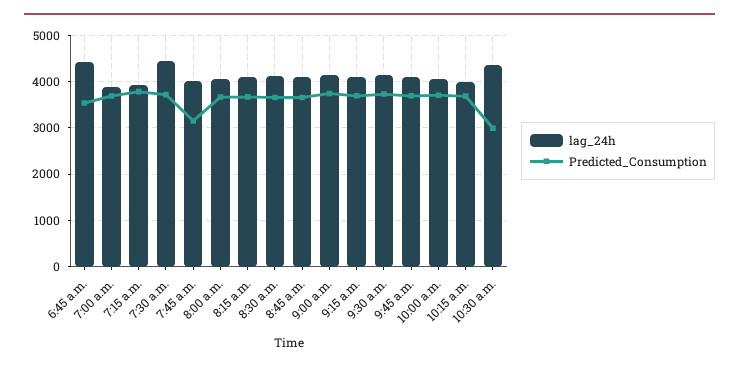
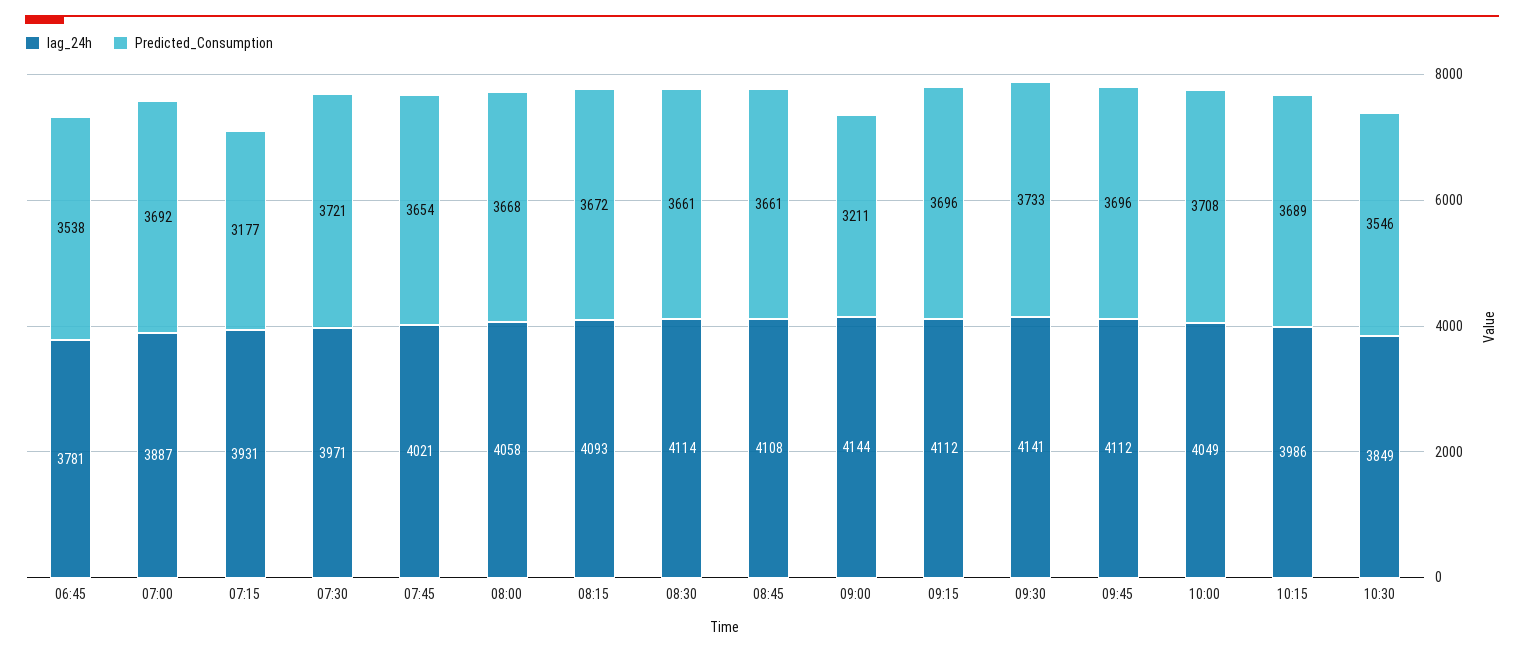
  {
    "lag_24h": {
-     "6:45 a.m.": 4400,
+     "6:45 a.m.": 3781,
      "7:00 a.m.": 3887,
      "7:15 a.m.": 3931,
-     "7:30 a.m.": 4400,
+     "7:30 a.m.": 3971,
      "7:45 a.m.": 4021,
      "8:00 a.m.": 4058,
      "8:15 a.m.": 4093,
      "8:30 a.m.": 4114,
      "8:45 a.m.": 4108,
      "9:00 a.m.": 4144,
      "9:15 a.m.": 4112,
      "9:30 a.m.": 4141,
      "9:45 a.m.": 4112,
      "10:00 a.m.": 4049,
      "10:15 a.m.": 3986,
-     "10:30 a.m.": 4400
+     "10:30 a.m.": 3849
    },
    "Predicted_Consumption": {
      "6:45 a.m.": 3538,
      "7:00 a.m.": 3692,
-     "7:15 a.m.": 3800,
+     "7:15 a.m.": 3177,
      "7:30 a.m.": 3721,
-     "7:45 a.m.": 3200,
+     "7:45 a.m.": 3654,
      "8:00 a.m.": 3668,
      "8:15 a.m.": 3672,
      "8:30 a.m.": 3661,
      "8:45 a.m.": 3661,
-     "9:00 a.m.": 3800,
+     "9:00 a.m.": 3211,
      "9:15 a.m.": 3696,
      "9:30 a.m.": 3733,
      "9:45 a.m.": 3696,
      "10:00 a.m.": 3708,
      "10:15 a.m.": 3689,
-     "10:30 a.m.": 3000
+     "10:30 a.m.": 3546
    }
  }

